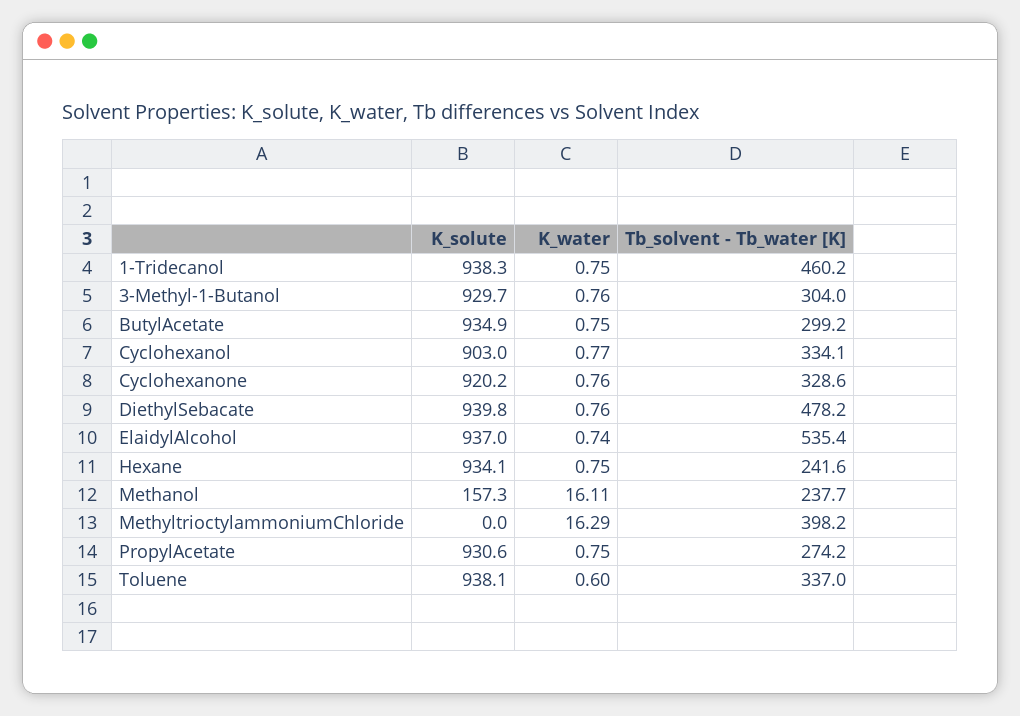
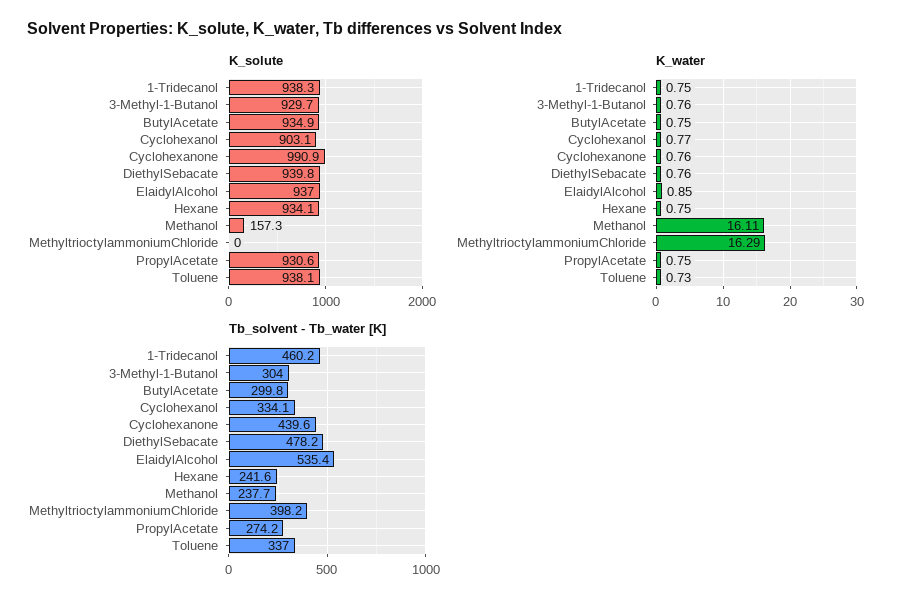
  {
    "K_solute": {
      "1-Tridecanol": 938.3,
      "3-Methyl-1-Butanol": 929.7,
      "ButylAcetate": 934.9,
-     "Cyclohexanol": 903,
+     "Cyclohexanol": 903.1,
-     "Cyclohexanone": 920.2,
+     "Cyclohexanone": 990.9,
      "DiethylSebacate": 939.8,
      "ElaidylAlcohol": 937,
      "Hexane": 934.1,
      "Methanol": 157.3,
      "MethyltrioctylammoniumChloride": 0,
      "PropylAcetate": 930.6,
      "Toluene": 938.1
    },
    "K_water": {
      "1-Tridecanol": 0.75,
      "3-Methyl-1-Butanol": 0.76,
      "ButylAcetate": 0.75,
      "Cyclohexanol": 0.77,
      "Cyclohexanone": 0.76,
      "DiethylSebacate": 0.76,
-     "ElaidylAlcohol": 0.74,
+     "ElaidylAlcohol": 0.85,
      "Hexane": 0.75,
      "Methanol": 16.11,
      "MethyltrioctylammoniumChloride": 16.29,
      "PropylAcetate": 0.75,
-     "Toluene": 0.6
+     "Toluene": 0.73
    },
    "Tb_solvent - Tb_water [K]": {
      "1-Tridecanol": 460.2,
      "3-Methyl-1-Butanol": 304,
-     "ButylAcetate": 299.2,
+     "ButylAcetate": 299.8,
      "Cyclohexanol": 334.1,
-     "Cyclohexanone": 328.6,
+     "Cyclohexanone": 439.6,
      "DiethylSebacate": 478.2,
      "ElaidylAlcohol": 535.4,
      "Hexane": 241.6,
      "Methanol": 237.7,
      "MethyltrioctylammoniumChloride": 398.2,
      "PropylAcetate": 274.2,
      "Toluene": 337
    }
  }

